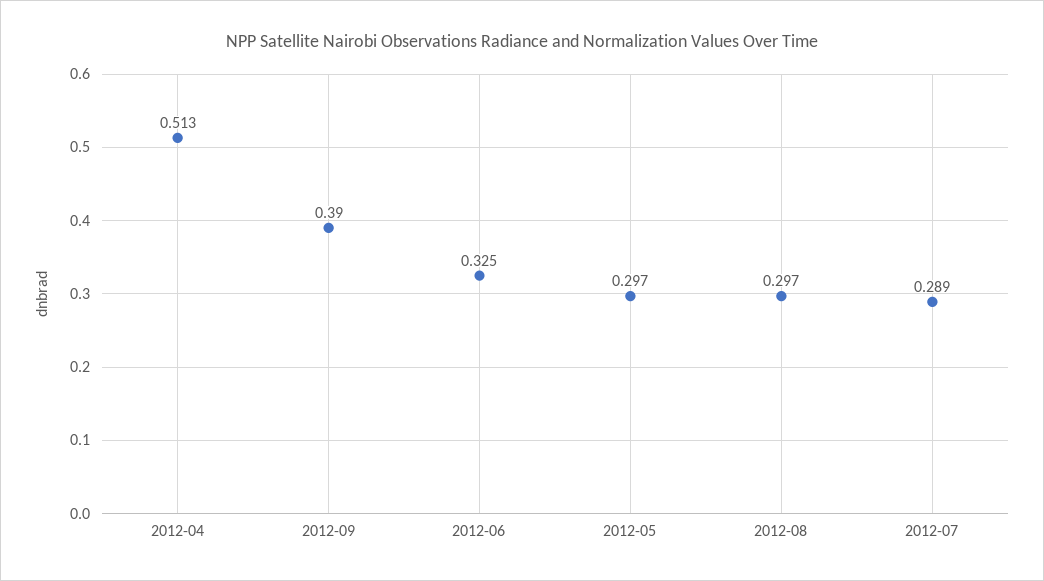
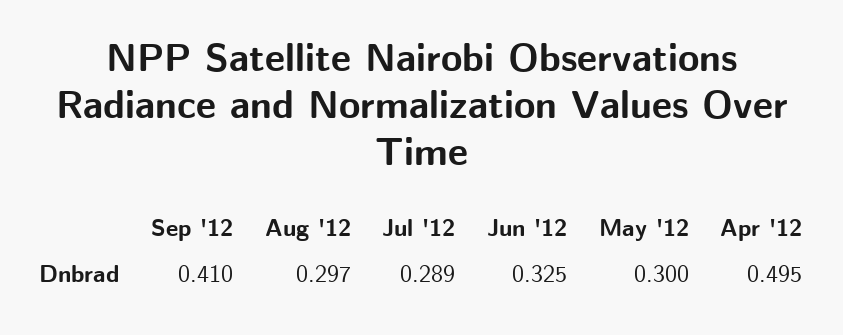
  {
-   "2012-04": 0.513,
+   "2012-04": 0.495,
-   "2012-09": 0.39,
+   "2012-09": 0.41,
    "2012-06": 0.325,
-   "2012-05": 0.297,
+   "2012-05": 0.3,
    "2012-08": 0.297,
    "2012-07": 0.289
  }

